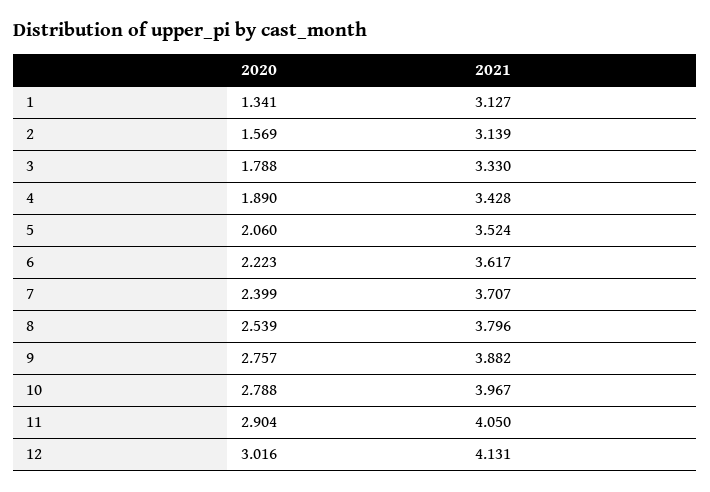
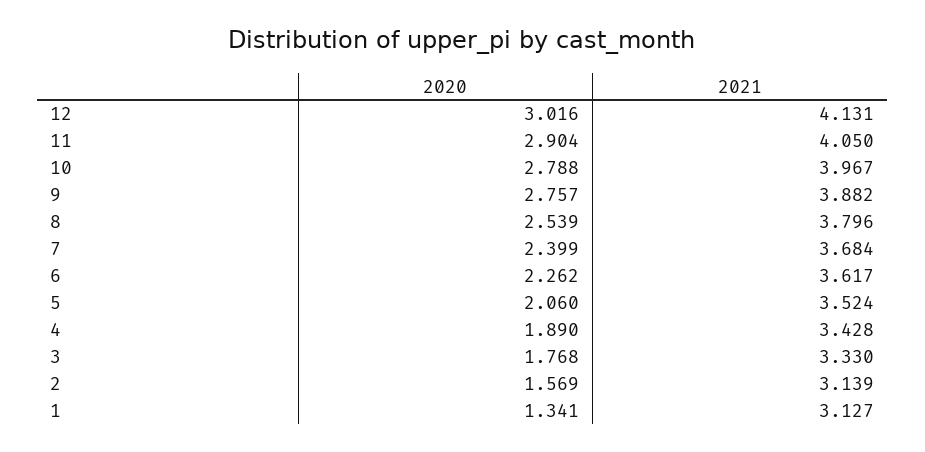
  {
    "2020": {
      "1": 1.341,
      "2": 1.569,
-     "3": 1.788,
+     "3": 1.768,
      "4": 1.89,
      "5": 2.06,
-     "6": 2.223,
+     "6": 2.262,
      "7": 2.399,
      "8": 2.539,
      "9": 2.757,
      "10": 2.788,
      "11": 2.904,
      "12": 3.016
    },
    "2021": {
      "1": 3.127,
      "2": 3.139,
      "3": 3.33,
      "4": 3.428,
      "5": 3.524,
      "6": 3.617,
-     "7": 3.707,
+     "7": 3.684,
      "8": 3.796,
      "9": 3.882,
      "10": 3.967,
      "11": 4.05,
      "12": 4.131
    }
  }

